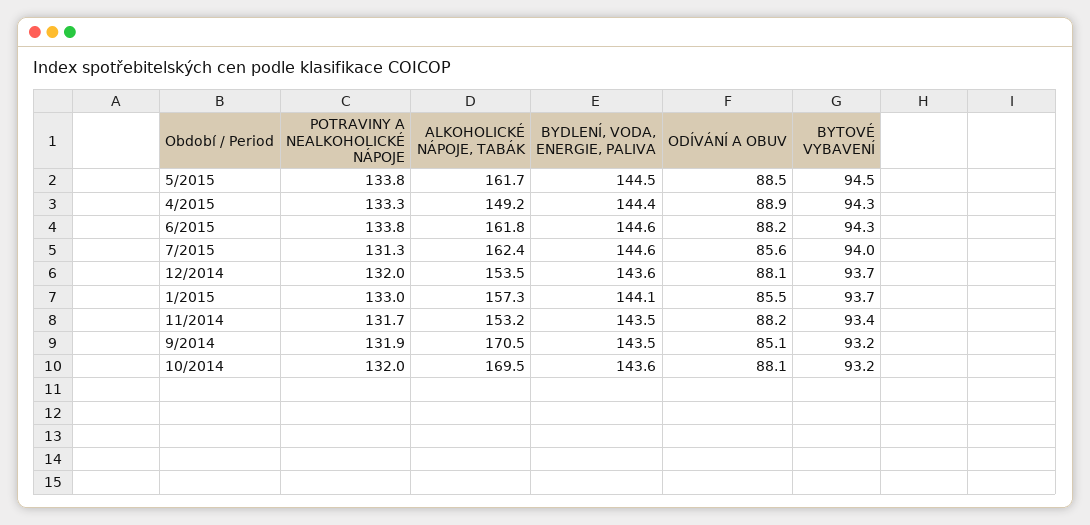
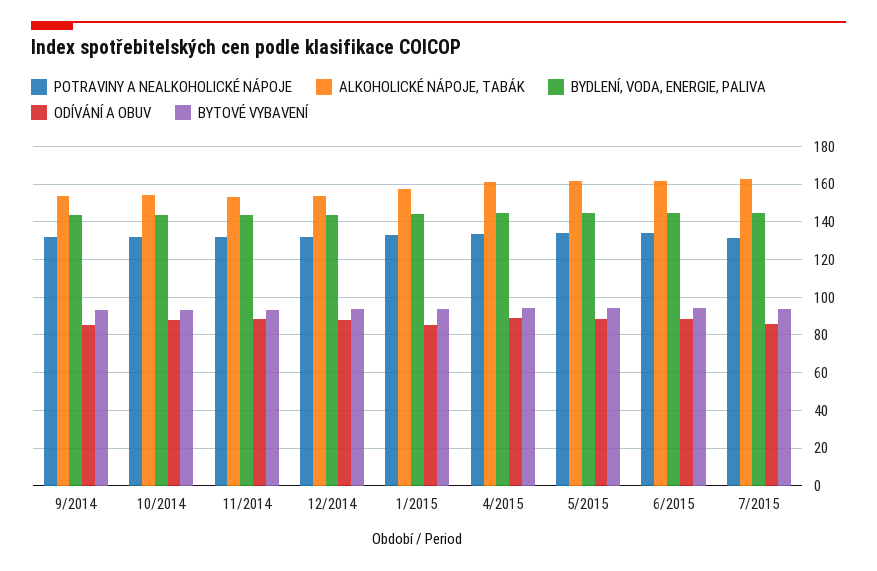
  {
    "POTRAVINY A NEALKOHOLICKÉ NÁPOJE": {
      "5/2015": 133.8,
      "4/2015": 133.3,
      "6/2015": 133.8,
      "7/2015": 131.3,
      "12/2014": 132,
      "1/2015": 133,
      "11/2014": 131.7,
      "9/2014": 131.9,
      "10/2014": 132
    },
    "ALKOHOLICKÉ NÁPOJE, TABÁK": {
      "5/2015": 161.7,
-     "4/2015": 149.2,
+     "4/2015": 160,
      "6/2015": 161.8,
      "7/2015": 162.4,
      "12/2014": 153.5,
      "1/2015": 157.3,
      "11/2014": 153.2,
-     "9/2014": 170.5,
+     "9/2014": 155,
-     "10/2014": 169.5
+     "10/2014": 155
    },
    "BYDLENÍ, VODA, ENERGIE, PALIVA": {
      "5/2015": 144.5,
      "4/2015": 144.4,
      "6/2015": 144.6,
      "7/2015": 144.6,
      "12/2014": 143.6,
      "1/2015": 144.1,
      "11/2014": 143.5,
      "9/2014": 143.5,
      "10/2014": 143.6
    },
    "ODÍVÁNÍ A OBUV": {
      "5/2015": 88.5,
      "4/2015": 88.9,
      "6/2015": 88.2,
      "7/2015": 85.6,
      "12/2014": 88.1,
      "1/2015": 85.5,
      "11/2014": 88.2,
      "9/2014": 85.1,
      "10/2014": 88.1
    },
    "BYTOVÉ VYBAVENÍ": {
      "5/2015": 94.5,
      "4/2015": 94.3,
      "6/2015": 94.3,
      "7/2015": 94,
      "12/2014": 93.7,
      "1/2015": 93.7,
      "11/2014": 93.4,
      "9/2014": 93.2,
      "10/2014": 93.2
    }
  }

